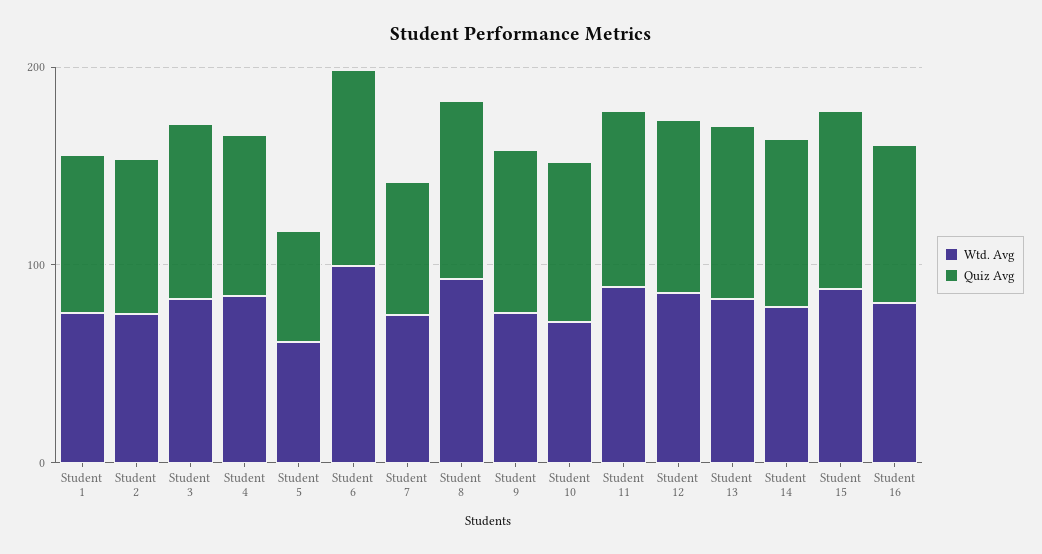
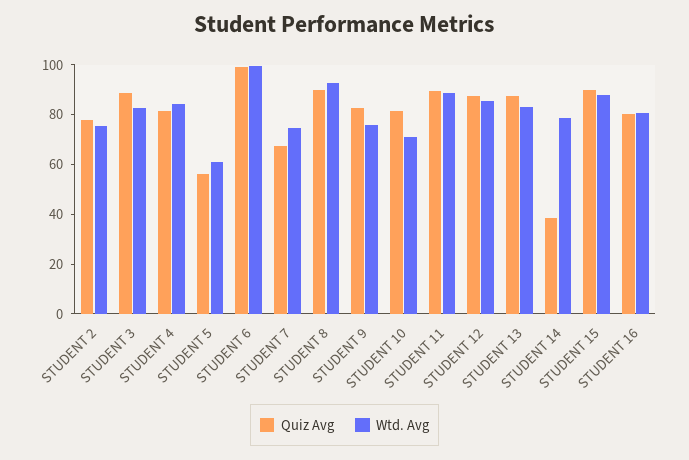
  {
    "Wtd. Avg": {
-     "Student 1": 80,
      "Student 2": 75,
      "Student 3": 85,
      "Student 4": 85,
      "Student 5": 60,
      "Student 6": 100,
      "Student 7": 75,
      "Student 8": 95,
      "Student 9": 75,
      "Student 10": 70,
      "Student 11": 90,
      "Student 12": 85,
      "Student 13": 85,
      "Student 14": 80,
      "Student 15": 90,
      "Student 16": 80
    },
    "Quiz Avg": {
-     "Student 1": 80,
      "Student 2": 80,
      "Student 3": 90,
      "Student 4": 80,
      "Student 5": 55,
      "Student 6": 100,
      "Student 7": 65,
      "Student 8": 90,
      "Student 9": 85,
      "Student 10": 80,
      "Student 11": 90,
      "Student 12": 90,
      "Student 13": 85,
-     "Student 14": 80,
+     "Student 14": 40,
      "Student 15": 90,
      "Student 16": 80
    }
  }

